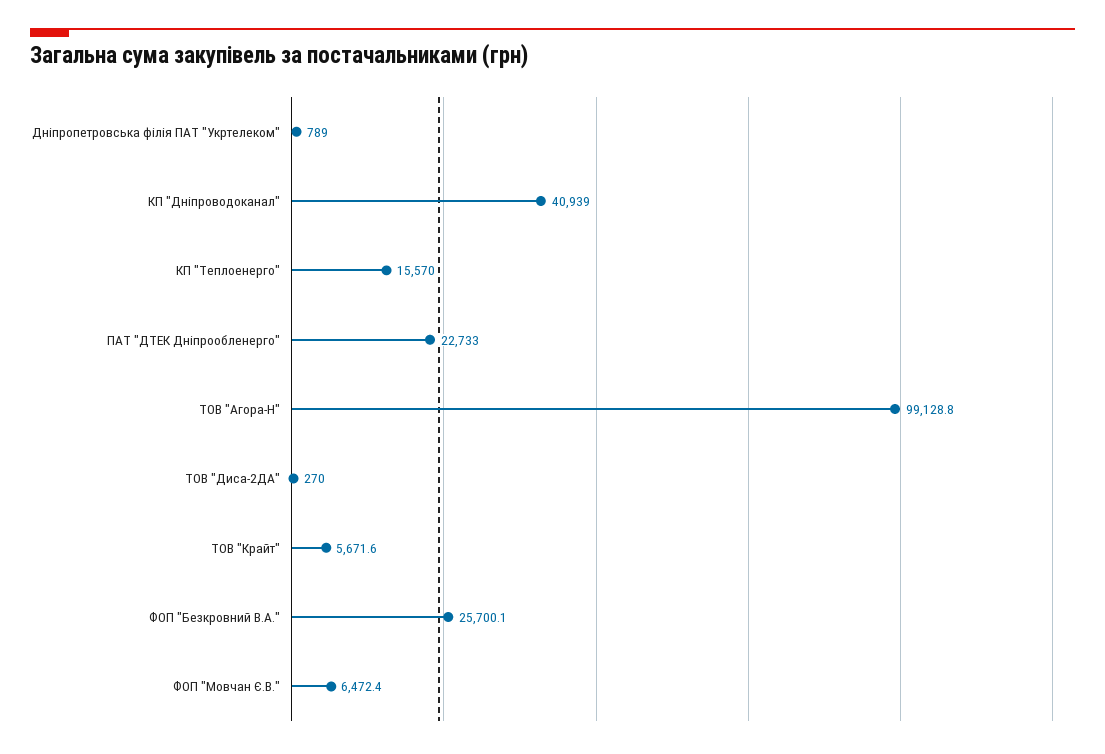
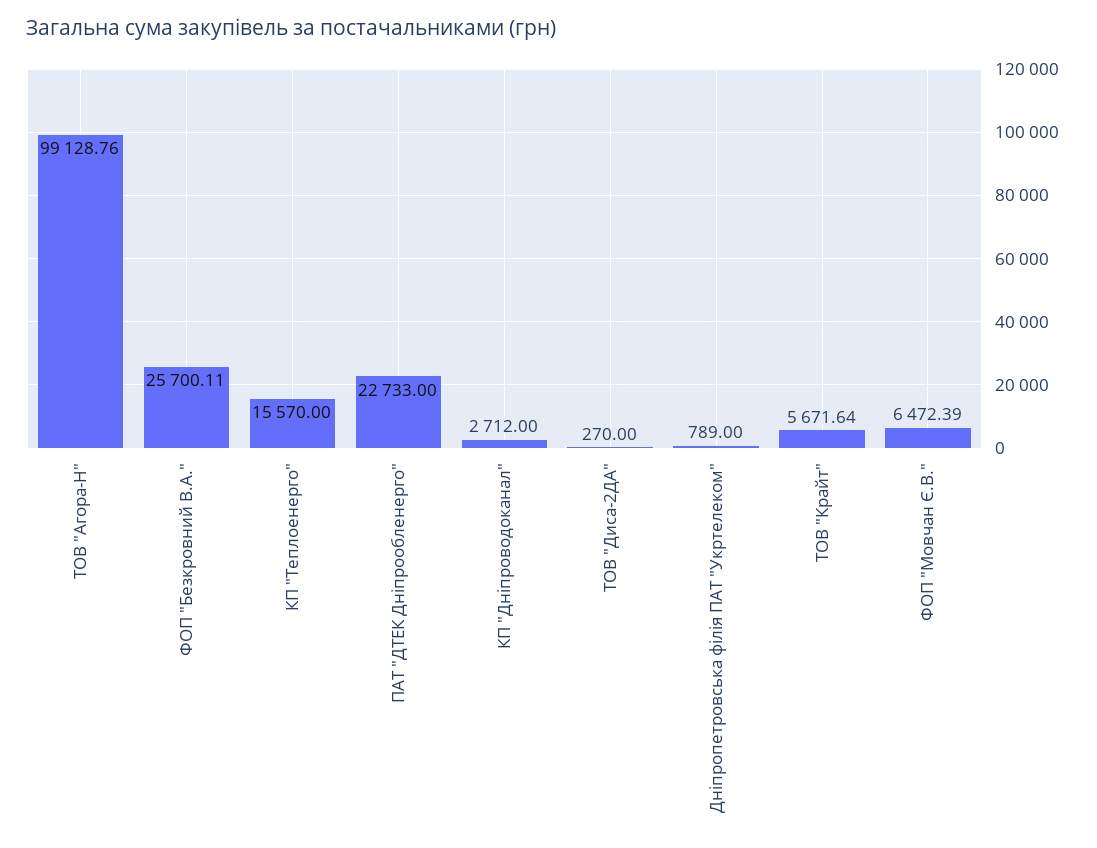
  {
    "Дніпропетровська філія ПАТ \"Укртелеком\"": 789,
-   "КП \"Дніпроводоканал\"": 40939,
+   "КП \"Дніпроводоканал\"": 2712,
    "КП \"Теплоенерго\"": 15570,
    "ПАТ \"ДТЕК Дніпрообленерго\"": 22733,
    "ТОВ \"Агора-Н\"": 99128.76,
    "ТОВ \"Диса-2ДА\"": 270,
    "ТОВ \"Крайт\"": 5671.64,
    "ФОП \"Безкровний В.А.\"": 25700.11,
    "ФОП \"Мовчан Є.В.\"": 6472.39
  }

